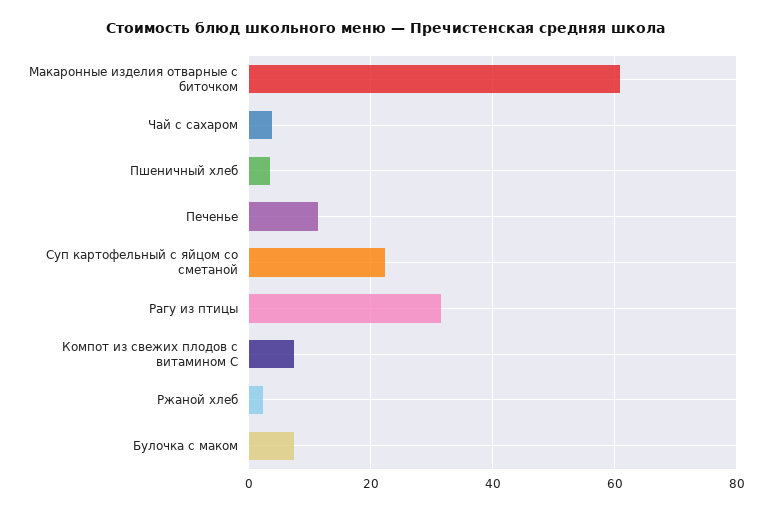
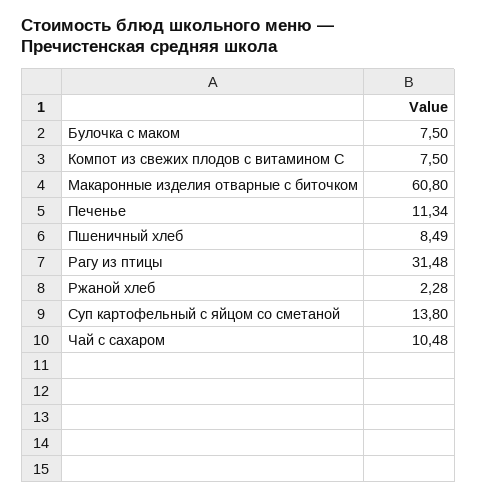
  {
    "Макаронные изделия отварные с биточком": 60.8,
-   "Чай с сахаром": 4,
+   "Чай с сахаром": 10.48,
-   "Пшеничный хлеб": 4,
+   "Пшеничный хлеб": 8.49,
    "Печенье": 11.34,
-   "Суп картофельный с яйцом со сметаной": 22,
+   "Суп картофельный с яйцом со сметаной": 13.8,
    "Рагу из птицы": 31.48,
    "Компот из свежих плодов с витамином С": 7.5,
    "Ржаной хлеб": 2.28,
    "Булочка с маком": 7.5
  }

